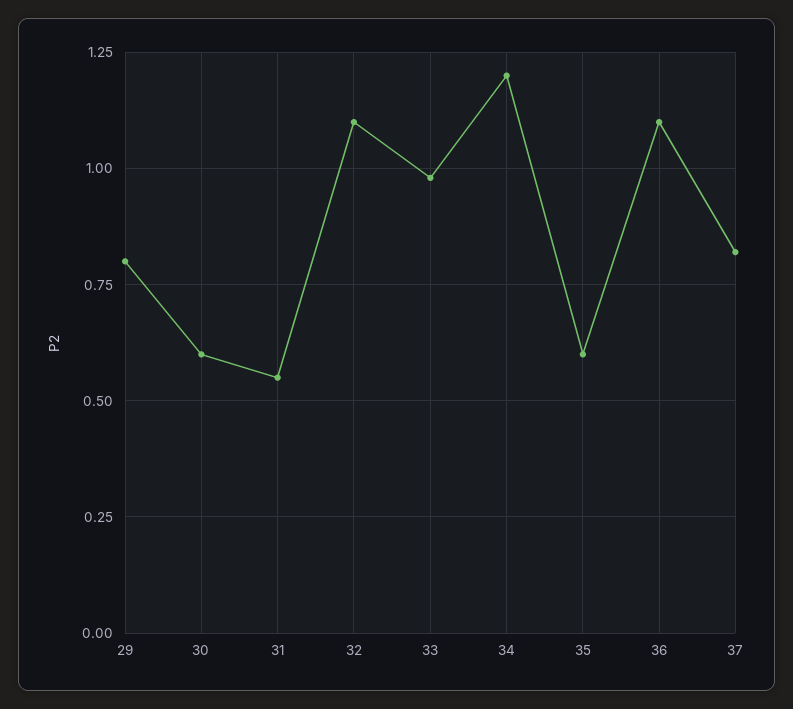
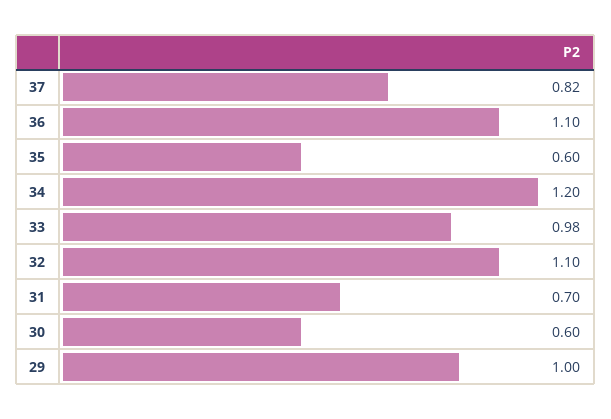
  {
-   "29": 0.8,
+   "29": 1,
    "30": 0.6,
-   "31": 0.55,
+   "31": 0.7,
    "32": 1.1,
    "33": 0.98,
    "34": 1.2,
    "35": 0.6,
    "36": 1.1,
    "37": 0.82
  }

